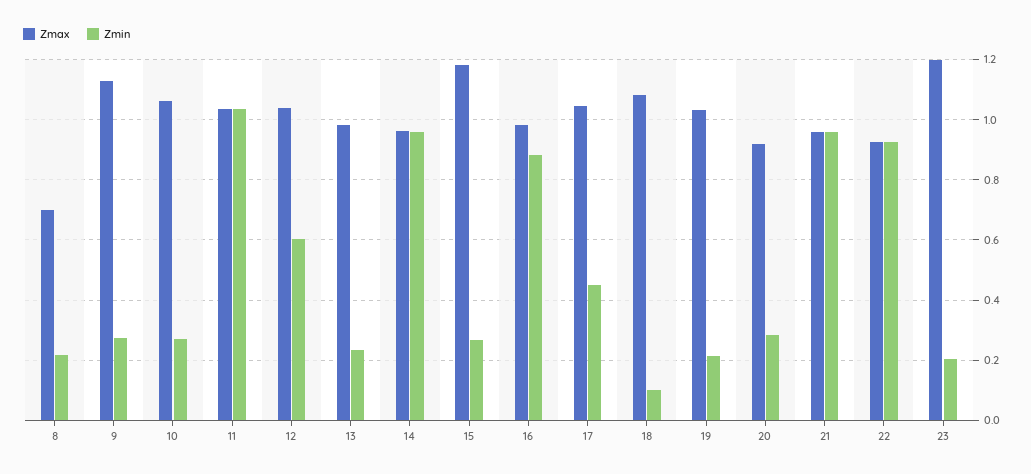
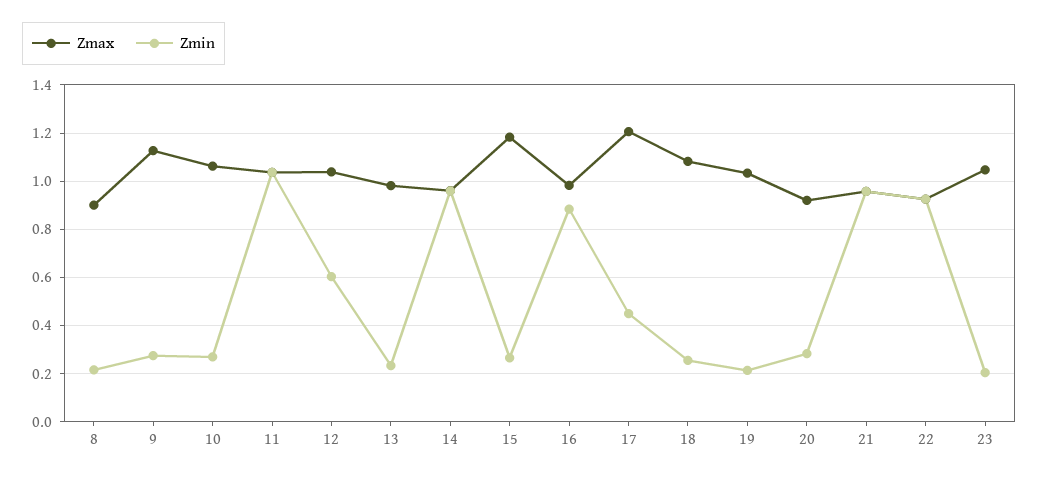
  {
    "Zmax": {
-     "8": 0.7,
+     "8": 0.9,
      "9": 1.12,
      "10": 1.06,
      "11": 1.04,
      "12": 1.04,
      "13": 0.98,
      "14": 0.96,
      "15": 1.18,
      "16": 0.98,
-     "17": 1.04,
+     "17": 1.2,
      "18": 1.08,
      "19": 1.04,
      "20": 0.92,
      "21": 0.96,
      "22": 0.92,
-     "23": 1.2
+     "23": 1.05
    },
    "Zmin": {
      "8": 0.22,
      "9": 0.28,
      "10": 0.28,
      "11": 1.04,
      "12": 0.6,
      "13": 0.24,
      "14": 0.96,
      "15": 0.26,
      "16": 0.88,
      "17": 0.44,
-     "18": 0.1,
+     "18": 0.25,
      "19": 0.22,
      "20": 0.28,
      "21": 0.96,
      "22": 0.92,
      "23": 0.2
    }
  }

